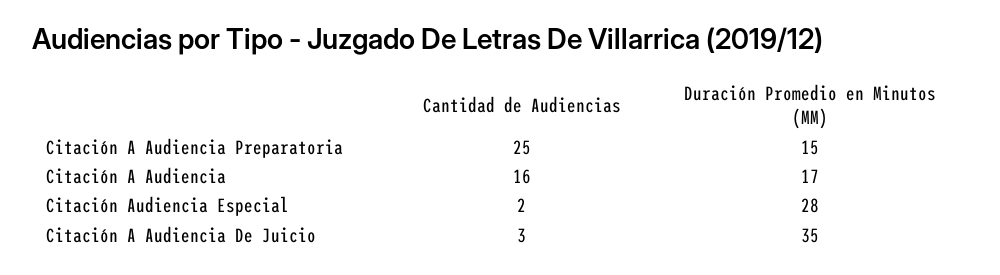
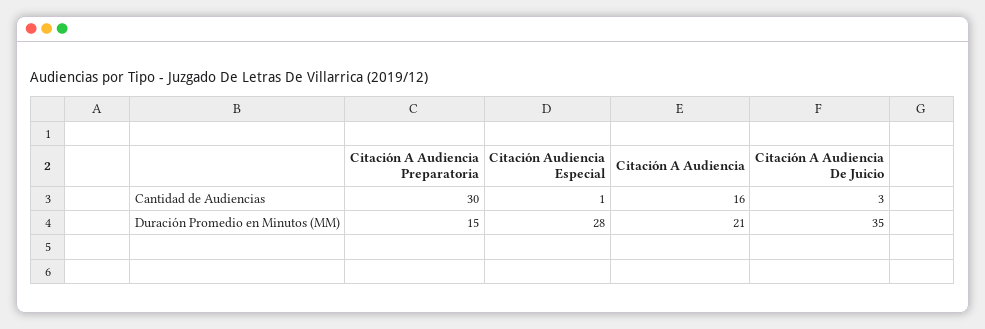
  {
    "Cantidad de Audiencias": {
-     "Citación A Audiencia Preparatoria": 25,
+     "Citación A Audiencia Preparatoria": 30,
      "Citación A Audiencia": 16,
-     "Citación Audiencia Especial": 2,
+     "Citación Audiencia Especial": 1,
      "Citación A Audiencia De Juicio": 3
    },
    "Duración Promedio en Minutos (MM)": {
      "Citación A Audiencia Preparatoria": 15,
-     "Citación A Audiencia": 17,
+     "Citación A Audiencia": 21,
      "Citación Audiencia Especial": 28,
      "Citación A Audiencia De Juicio": 35
    }
  }

